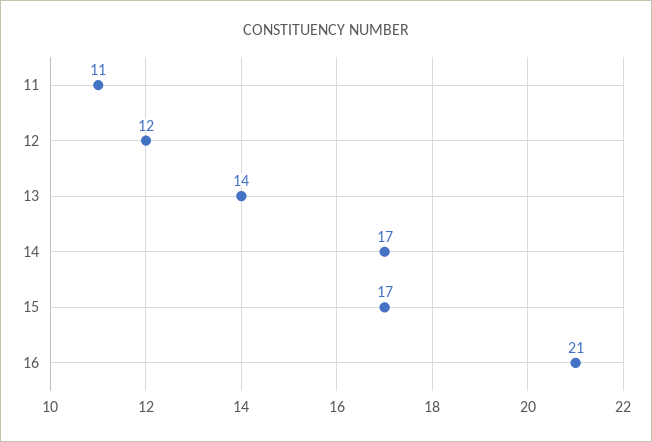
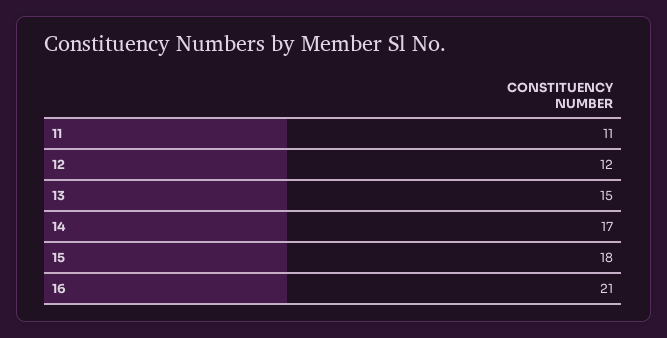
  {
    "11": 11,
    "12": 12,
-   "13": 14,
+   "13": 15,
    "14": 17,
-   "15": 17,
+   "15": 18,
    "16": 21
  }

